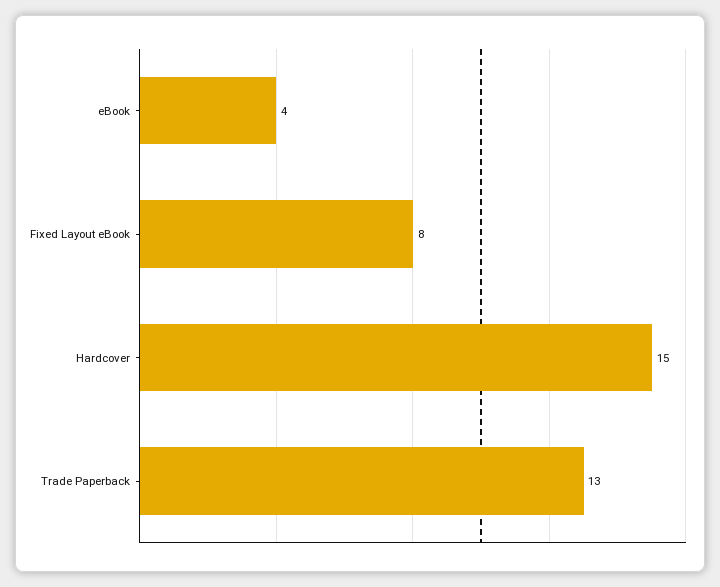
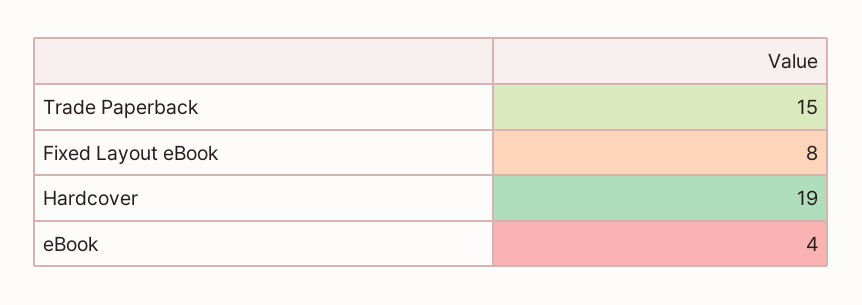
  {
    "eBook": 4,
    "Fixed Layout eBook": 8,
-   "Hardcover": 15,
+   "Hardcover": 19,
-   "Trade Paperback": 13
+   "Trade Paperback": 15
  }

